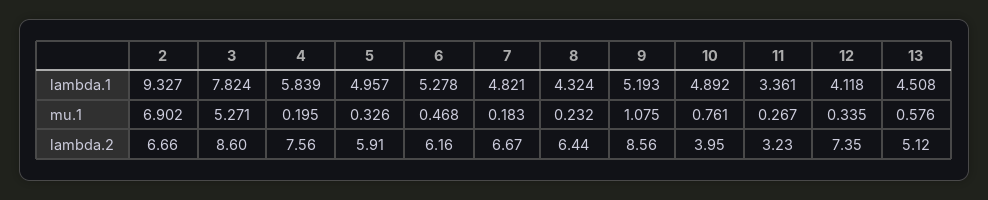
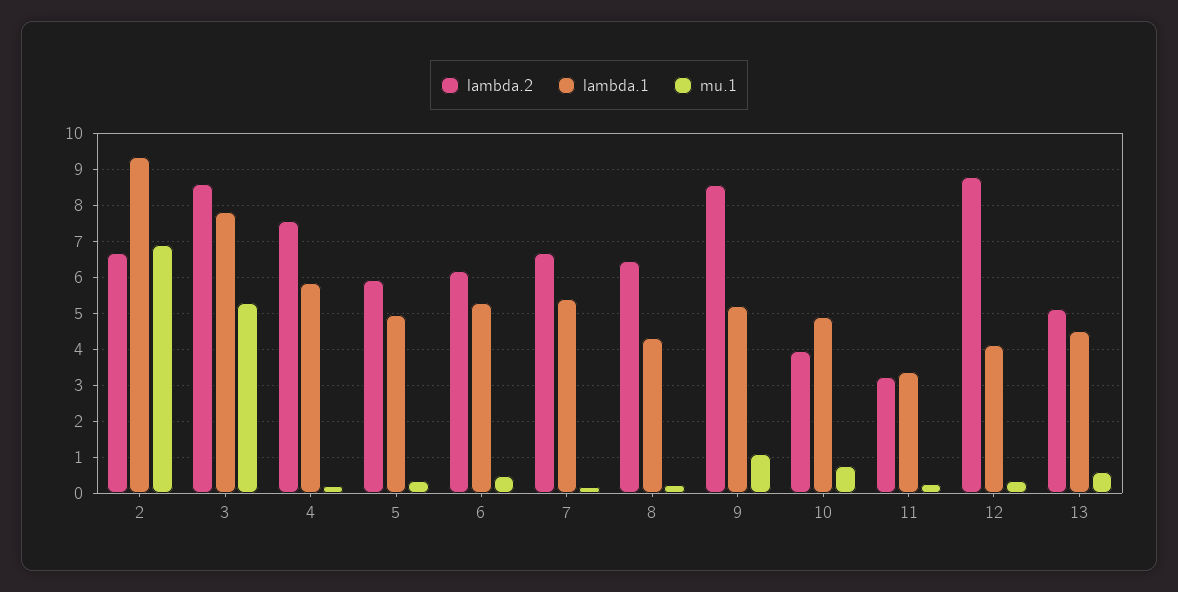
  {
    "lambda.1": {
      "2": 9.327,
      "3": 7.824,
      "4": 5.839,
      "5": 4.957,
      "6": 5.278,
-     "7": 4.821,
+     "7": 5.4,
      "8": 4.324,
      "9": 5.193,
      "10": 4.892,
      "11": 3.361,
      "12": 4.118,
      "13": 4.508
    },
    "mu.1": {
      "2": 6.902,
      "3": 5.271,
      "4": 0.195,
      "5": 0.326,
      "6": 0.468,
      "7": 0.183,
      "8": 0.232,
      "9": 1.075,
      "10": 0.761,
      "11": 0.267,
      "12": 0.335,
      "13": 0.576
    },
    "lambda.2": {
      "2": 6.66,
      "3": 8.6,
      "4": 7.56,
      "5": 5.91,
      "6": 6.16,
      "7": 6.67,
      "8": 6.44,
      "9": 8.56,
      "10": 3.95,
      "11": 3.23,
-     "12": 7.35,
+     "12": 8.8,
      "13": 5.12
    }
  }

